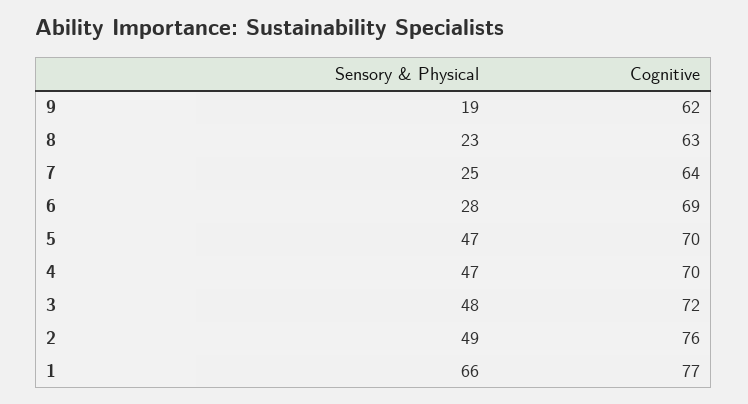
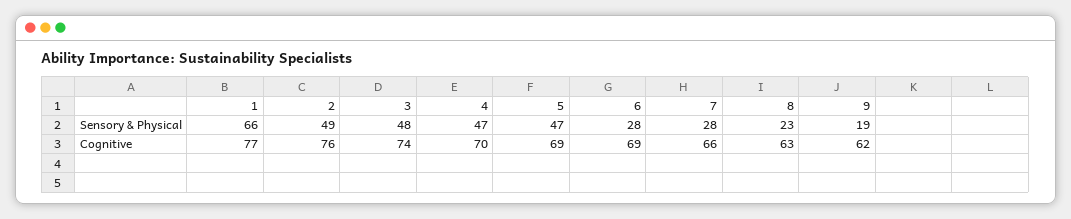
  {
    "Sensory & Physical": {
      "9": 19,
      "8": 23,
-     "7": 25,
+     "7": 28,
      "6": 28,
      "5": 47,
      "4": 47,
      "3": 48,
      "2": 49,
      "1": 66
    },
    "Cognitive": {
      "9": 62,
      "8": 63,
-     "7": 64,
+     "7": 66,
      "6": 69,
-     "5": 70,
+     "5": 69,
      "4": 70,
-     "3": 72,
+     "3": 74,
      "2": 76,
      "1": 77
    }
  }

